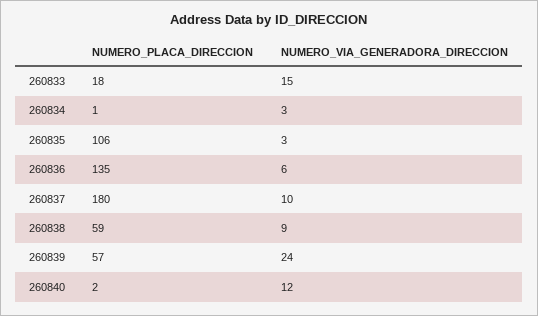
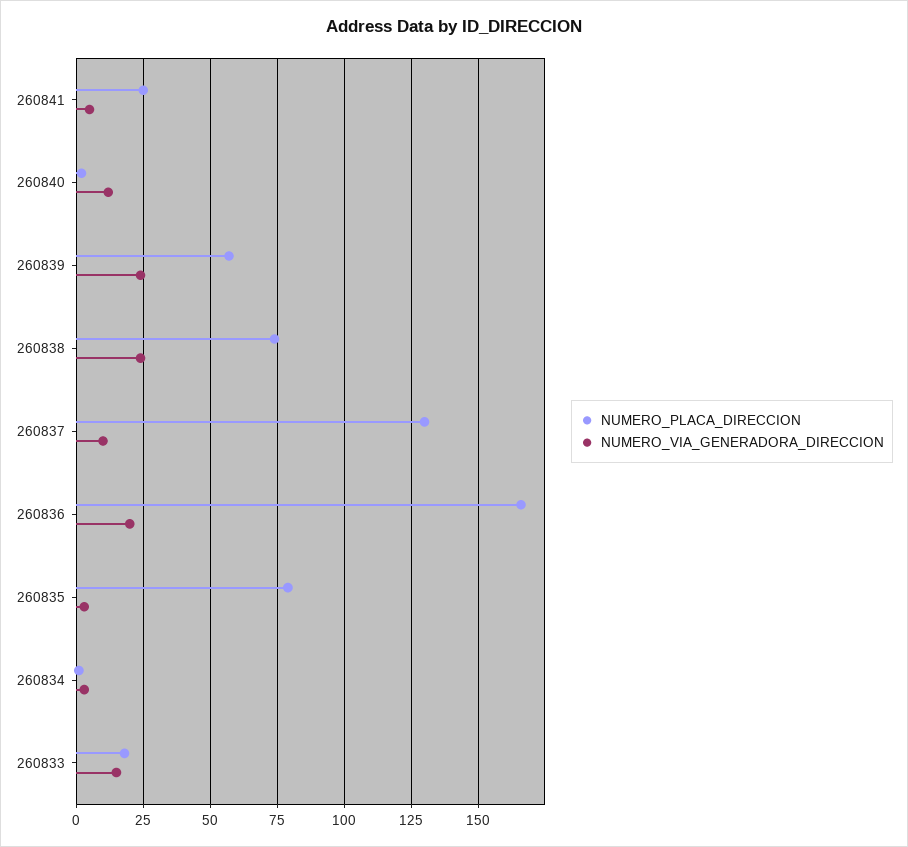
  {
    "NUMERO_PLACA_DIRECCION": {
      "260833": 18,
      "260834": 1,
-     "260835": 106,
+     "260835": 80,
-     "260836": 135,
+     "260836": 165,
-     "260837": 180,
+     "260837": 130,
-     "260838": 59,
+     "260838": 75,
      "260839": 57,
-     "260840": 2
+     "260840": 2,
+     "260841": 25
    },
    "NUMERO_VIA_GENERADORA_DIRECCION": {
      "260833": 15,
      "260834": 3,
      "260835": 3,
-     "260836": 6,
+     "260836": 20,
      "260837": 10,
-     "260838": 9,
+     "260838": 25,
      "260839": 24,
-     "260840": 12
+     "260840": 12,
+     "260841": 5
    }
  }

